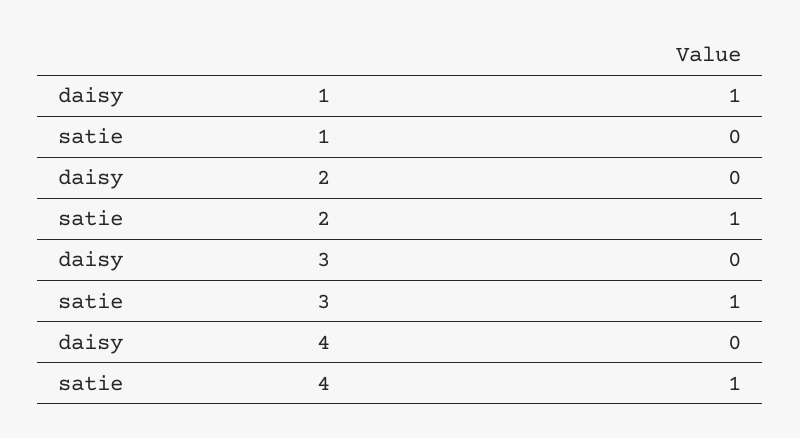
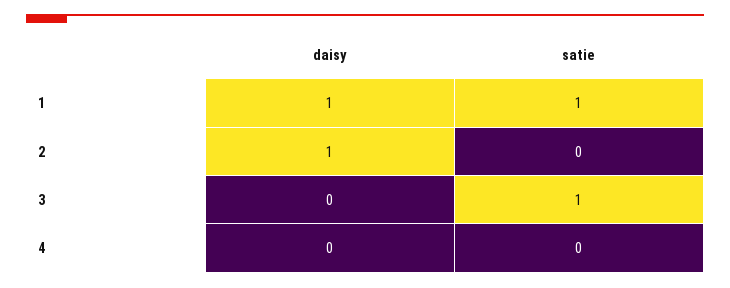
  {
    "daisy": {
      "1": 1,
-     "2": 0,
+     "2": 1,
      "3": 0,
      "4": 0
    },
    "satie": {
-     "1": 0,
+     "1": 1,
-     "2": 1,
+     "2": 0,
      "3": 1,
-     "4": 1
+     "4": 0
    }
  }

